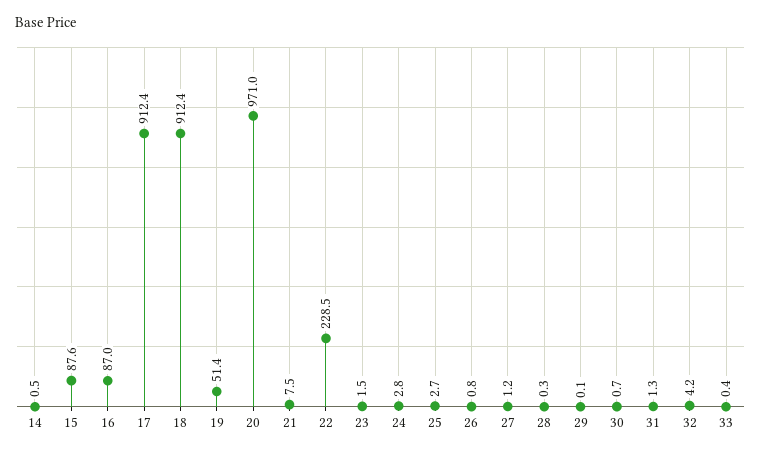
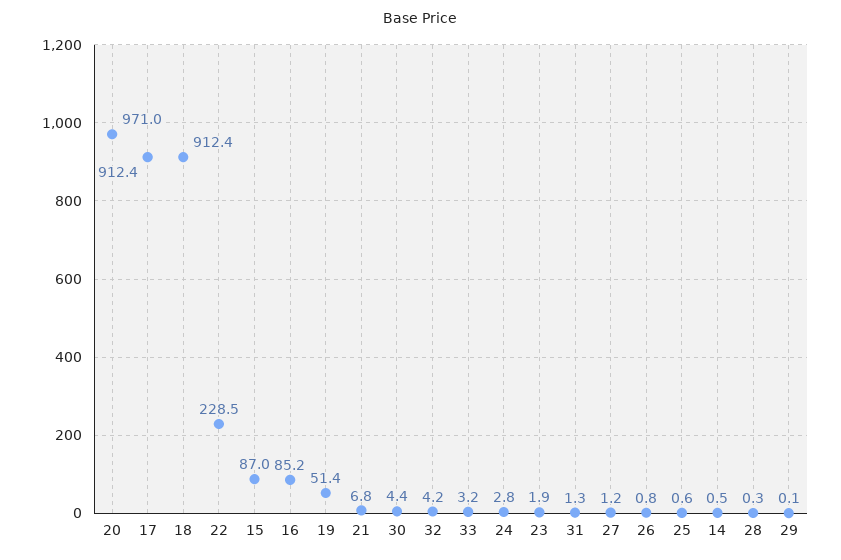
  {
    "14": 0.5,
-   "15": 87.6,
+   "15": 87,
-   "16": 87,
+   "16": 85.2,
    "17": 912.4,
    "18": 912.4,
    "19": 51.4,
    "20": 971,
-   "21": 7.5,
+   "21": 6.8,
    "22": 228.5,
-   "23": 1.5,
+   "23": 1.9,
    "24": 2.8,
-   "25": 2.7,
+   "25": 0.6,
    "26": 0.8,
    "27": 1.2,
    "28": 0.3,
    "29": 0.1,
-   "30": 0.7,
+   "30": 4.4,
    "31": 1.3,
    "32": 4.2,
-   "33": 0.4
+   "33": 3.2
  }

